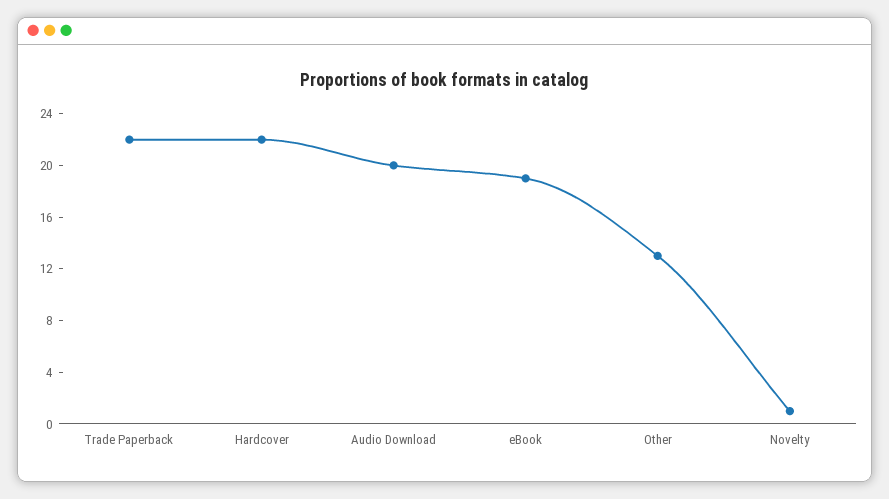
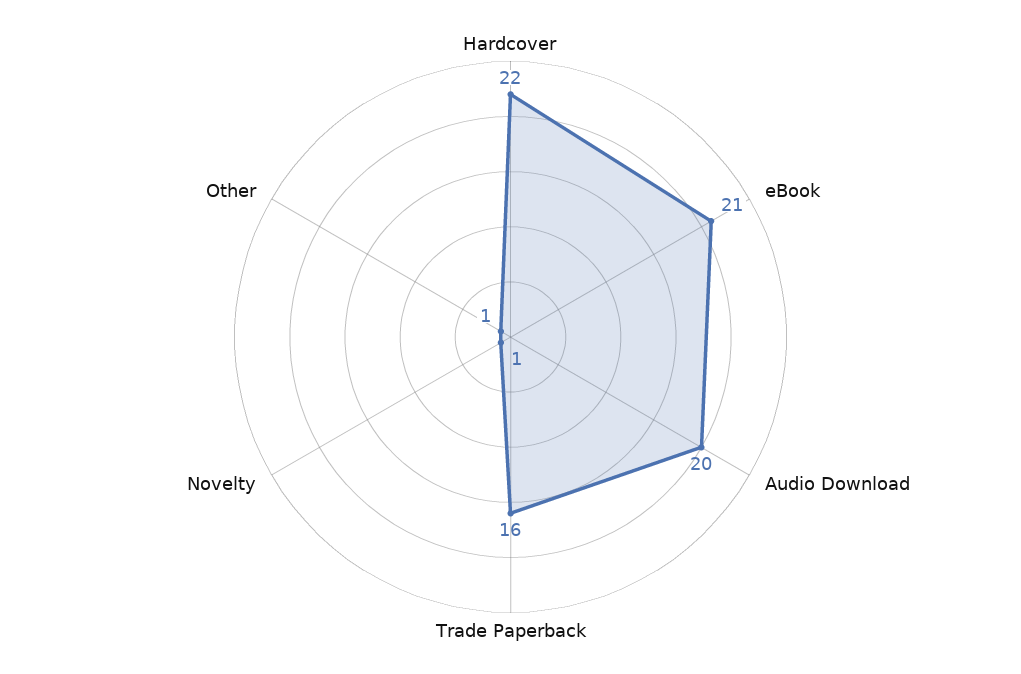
  {
-   "Trade Paperback": 22,
+   "Trade Paperback": 16,
    "Hardcover": 22,
    "Audio Download": 20,
-   "eBook": 19,
+   "eBook": 21,
-   "Other": 13,
+   "Other": 1,
    "Novelty": 1
  }

